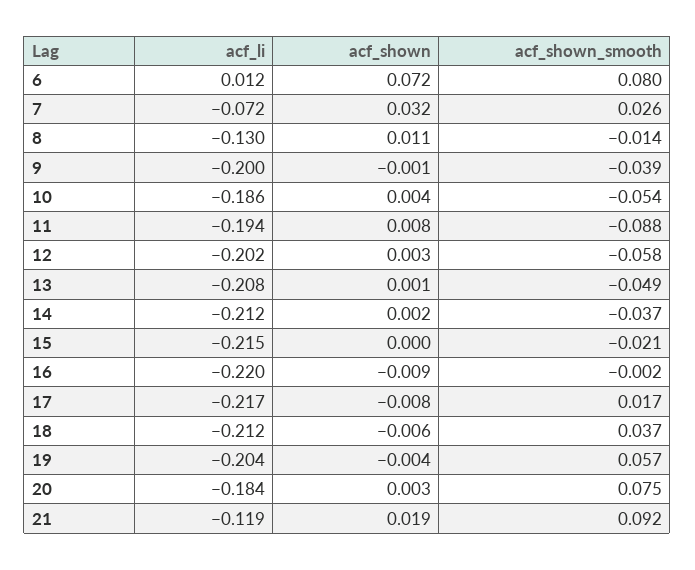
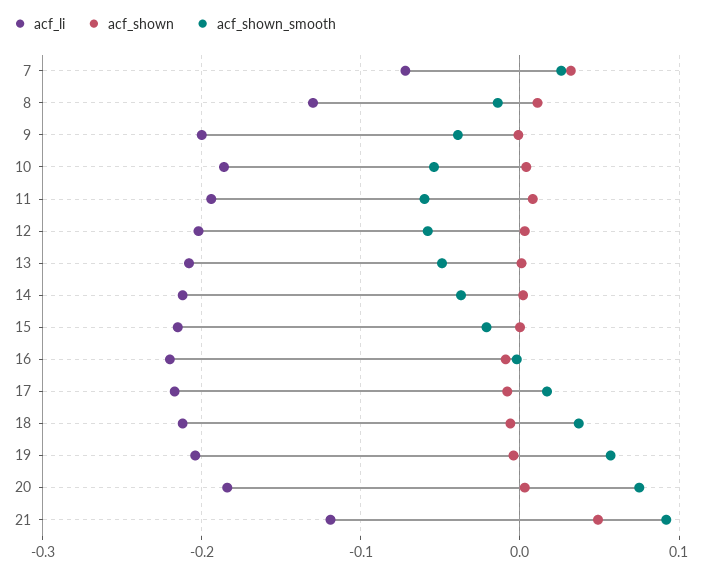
  {
    "acf_li": {
-     "6": 0.012,
      "7": -0.072,
      "8": -0.13,
      "9": -0.2,
      "10": -0.186,
      "11": -0.194,
      "12": -0.202,
      "13": -0.208,
      "14": -0.212,
      "15": -0.215,
      "16": -0.22,
      "17": -0.217,
      "18": -0.212,
      "19": -0.204,
      "20": -0.184,
      "21": -0.119
    },
    "acf_shown": {
-     "6": 0.072,
      "7": 0.032,
      "8": 0.011,
      "9": -0.001,
      "10": 0.004,
      "11": 0.008,
      "12": 0.003,
      "13": 0.001,
      "14": 0.002,
      "15": 0,
      "16": -0.009,
      "17": -0.008,
      "18": -0.006,
      "19": -0.004,
      "20": 0.003,
-     "21": 0.019
+     "21": 0.05
    },
    "acf_shown_smooth": {
-     "6": 0.08,
      "7": 0.026,
      "8": -0.014,
      "9": -0.039,
      "10": -0.054,
-     "11": -0.088,
+     "11": -0.06,
      "12": -0.058,
      "13": -0.049,
      "14": -0.037,
      "15": -0.021,
      "16": -0.002,
      "17": 0.017,
      "18": 0.037,
      "19": 0.057,
      "20": 0.075,
      "21": 0.092
    }
  }

